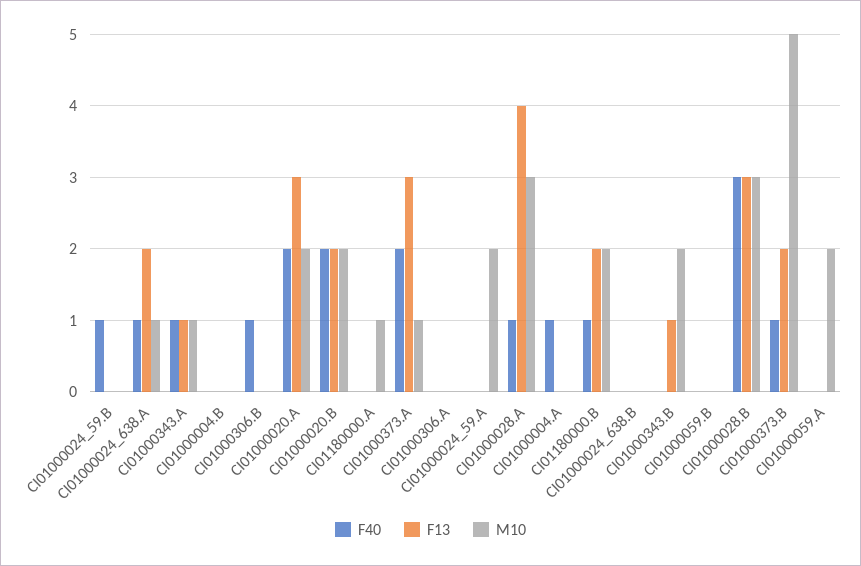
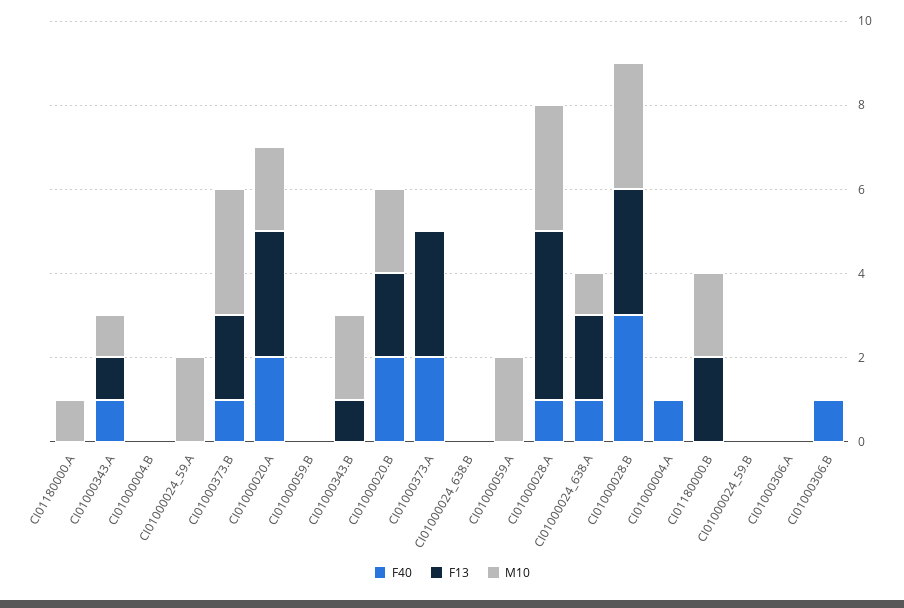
  {
    "F40": {
-     "CI01000024_59.B": 1,
+     "CI01000024_59.B": 0,
      "CI01000024_638.A": 1,
      "CI01000343.A": 1,
      "CI01000004.B": 0,
      "CI01000306.B": 1,
      "CI01000020.A": 2,
      "CI01000020.B": 2,
      "CI01180000.A": 0,
      "CI01000373.A": 2,
      "CI01000306.A": 0,
      "CI01000024_59.A": 0,
      "CI01000028.A": 1,
      "CI01000004.A": 1,
-     "CI01180000.B": 1,
+     "CI01180000.B": 0,
      "CI01000024_638.B": 0,
      "CI01000343.B": 0,
      "CI01000059.B": 0,
      "CI01000028.B": 3,
      "CI01000373.B": 1,
      "CI01000059.A": 0
    },
    "F13": {
      "CI01000024_59.B": 0,
      "CI01000024_638.A": 2,
      "CI01000343.A": 1,
      "CI01000004.B": 0,
      "CI01000306.B": 0,
      "CI01000020.A": 3,
      "CI01000020.B": 2,
      "CI01180000.A": 0,
      "CI01000373.A": 3,
      "CI01000306.A": 0,
      "CI01000024_59.A": 0,
      "CI01000028.A": 4,
      "CI01000004.A": 0,
      "CI01180000.B": 2,
      "CI01000024_638.B": 0,
      "CI01000343.B": 1,
      "CI01000059.B": 0,
      "CI01000028.B": 3,
      "CI01000373.B": 2,
      "CI01000059.A": 0
    },
    "M10": {
      "CI01000024_59.B": 0,
      "CI01000024_638.A": 1,
      "CI01000343.A": 1,
      "CI01000004.B": 0,
      "CI01000306.B": 0,
      "CI01000020.A": 2,
      "CI01000020.B": 2,
      "CI01180000.A": 1,
-     "CI01000373.A": 1,
+     "CI01000373.A": 0,
      "CI01000306.A": 0,
      "CI01000024_59.A": 2,
      "CI01000028.A": 3,
      "CI01000004.A": 0,
      "CI01180000.B": 2,
      "CI01000024_638.B": 0,
      "CI01000343.B": 2,
      "CI01000059.B": 0,
      "CI01000028.B": 3,
-     "CI01000373.B": 5,
+     "CI01000373.B": 3,
      "CI01000059.A": 2
    }
  }

